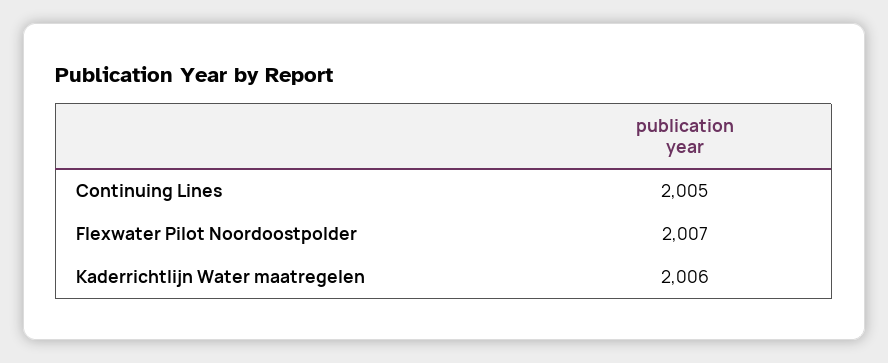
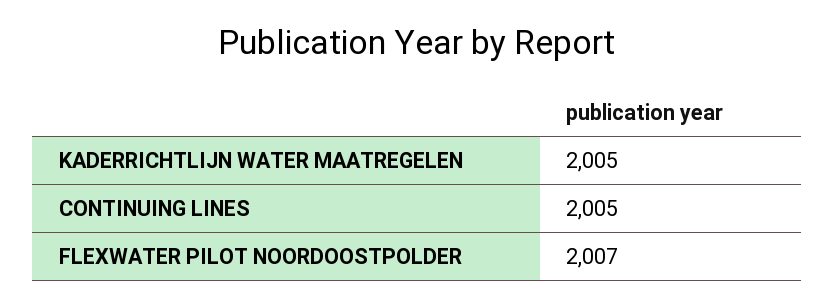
  {
    "Continuing Lines": 2005,
    "Flexwater Pilot Noordoostpolder": 2007,
-   "Kaderrichtlijn Water maatregelen": 2006
+   "Kaderrichtlijn Water maatregelen": 2005
  }

